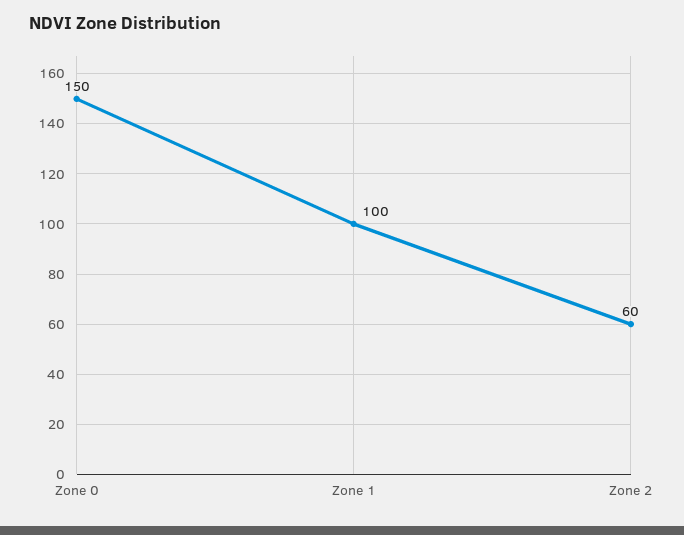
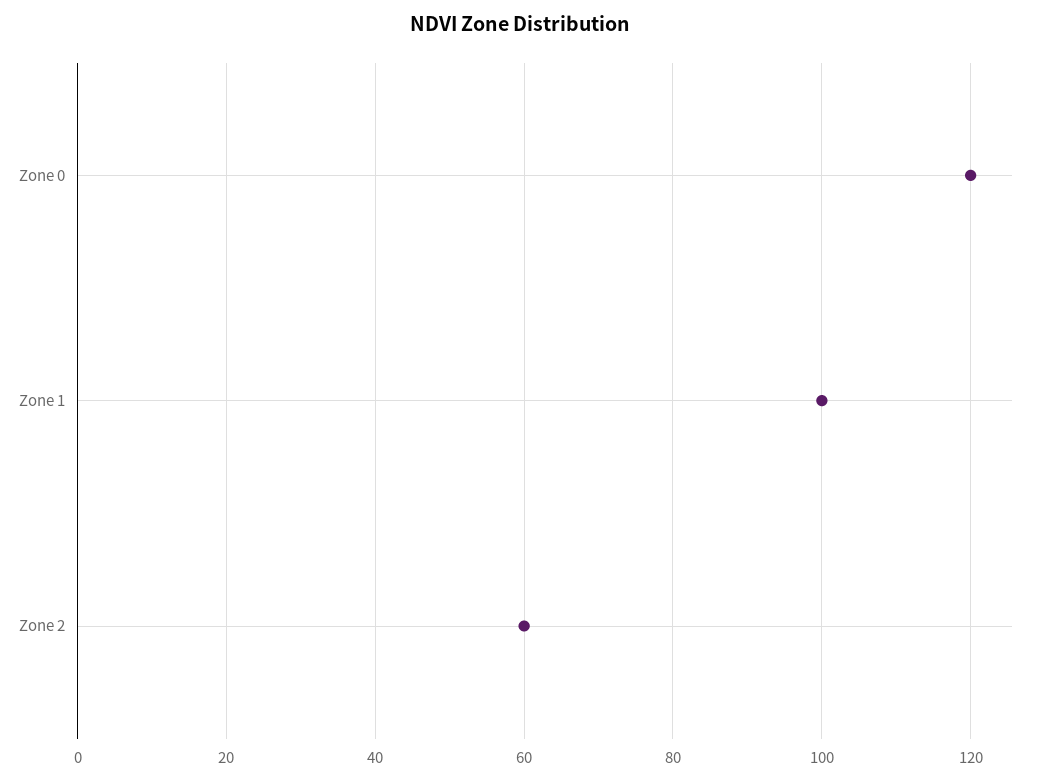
  {
-   "Zone 0": 150,
+   "Zone 0": 120,
    "Zone 1": 100,
    "Zone 2": 60
  }

